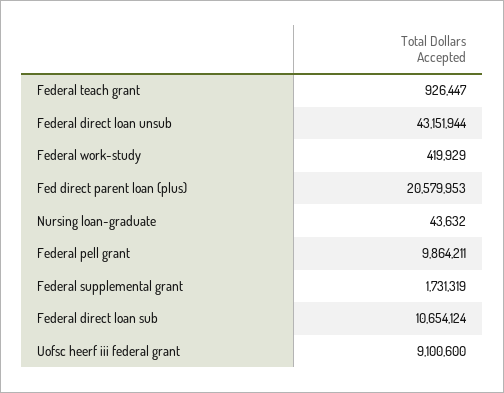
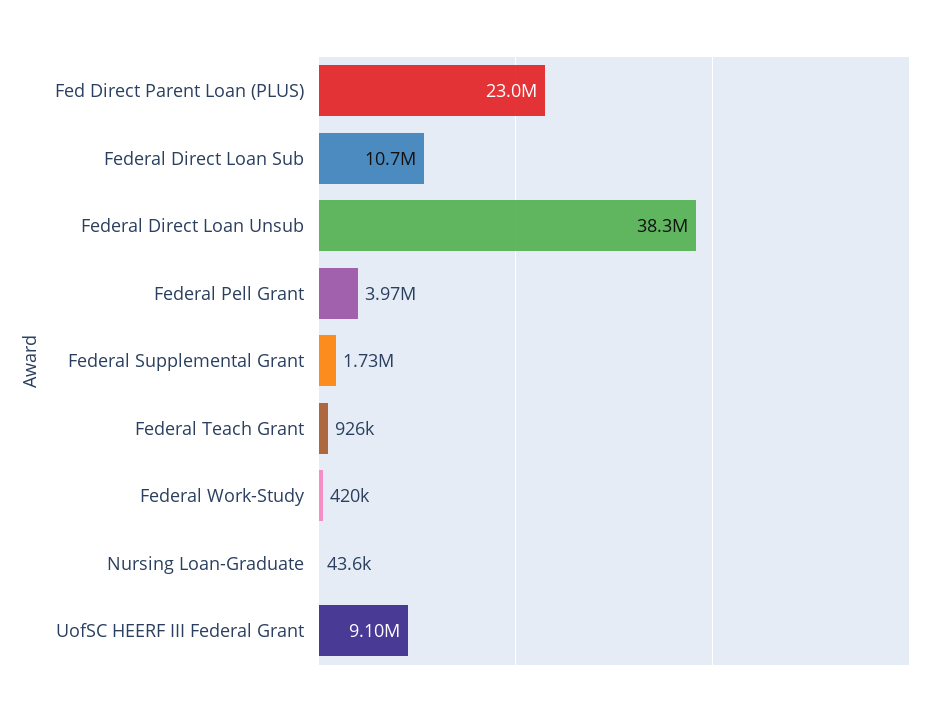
  {
    "Federal teach grant": 926447,
-   "Federal direct loan unsub": 43151944,
+   "Federal direct loan unsub": 38300000,
    "Federal work-study": 419929,
-   "Fed direct parent loan (plus)": 20579953,
+   "Fed direct parent loan (plus)": 23000000,
    "Nursing loan-graduate": 43632,
-   "Federal pell grant": 9864211,
+   "Federal pell grant": 3970000,
    "Federal supplemental grant": 1731319,
    "Federal direct loan sub": 10654124,
    "Uofsc heerf iii federal grant": 9100600
  }

